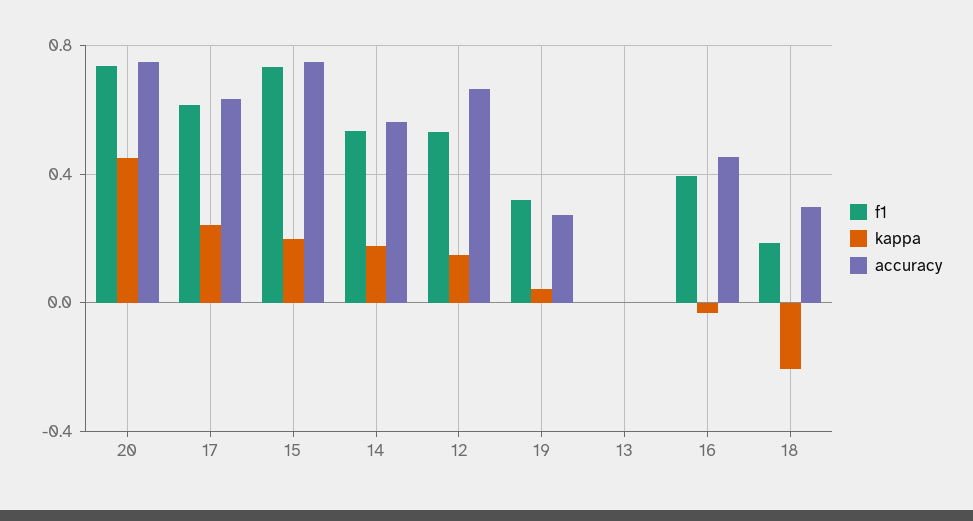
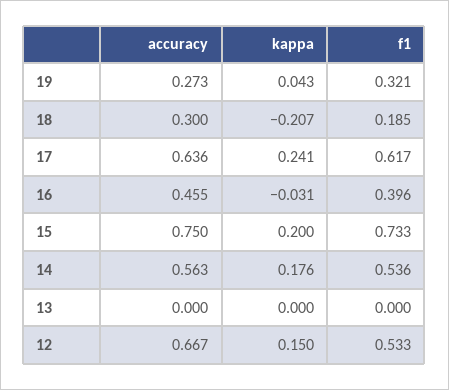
  {
    "f1": {
-     "20": 0.75,
      "17": 0.617,
      "15": 0.733,
      "14": 0.536,
      "12": 0.533,
      "19": 0.321,
      "13": 0,
      "16": 0.396,
      "18": 0.185
    },
    "kappa": {
-     "20": 0.45,
      "17": 0.241,
      "15": 0.2,
      "14": 0.176,
      "12": 0.15,
      "19": 0.043,
      "13": 0,
      "16": -0.031,
      "18": -0.207
    },
    "accuracy": {
-     "20": 0.75,
      "17": 0.636,
      "15": 0.75,
      "14": 0.563,
      "12": 0.667,
      "19": 0.273,
      "13": 0,
      "16": 0.455,
      "18": 0.3
    }
  }

